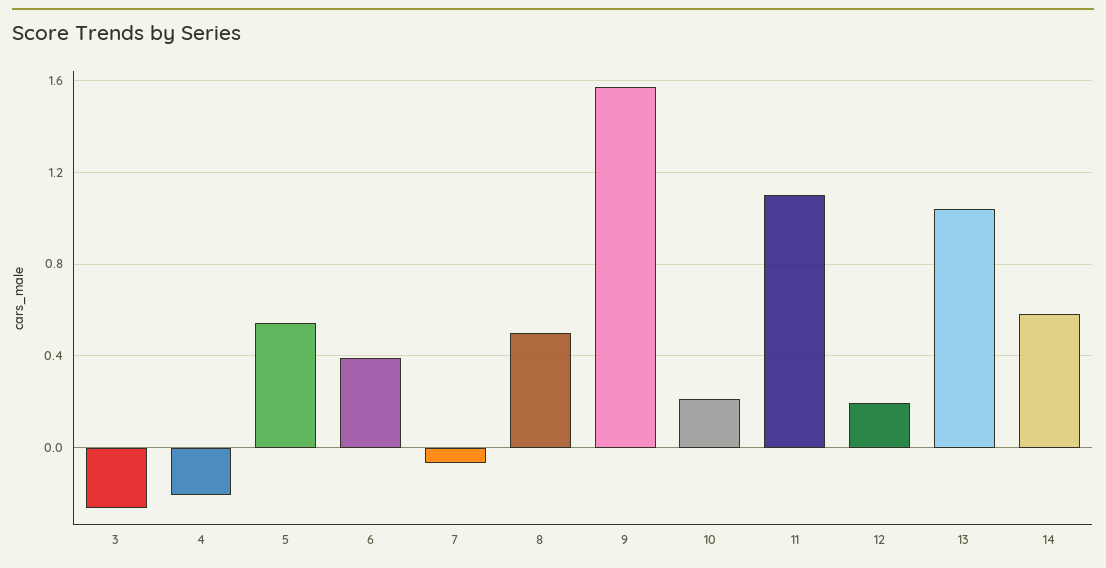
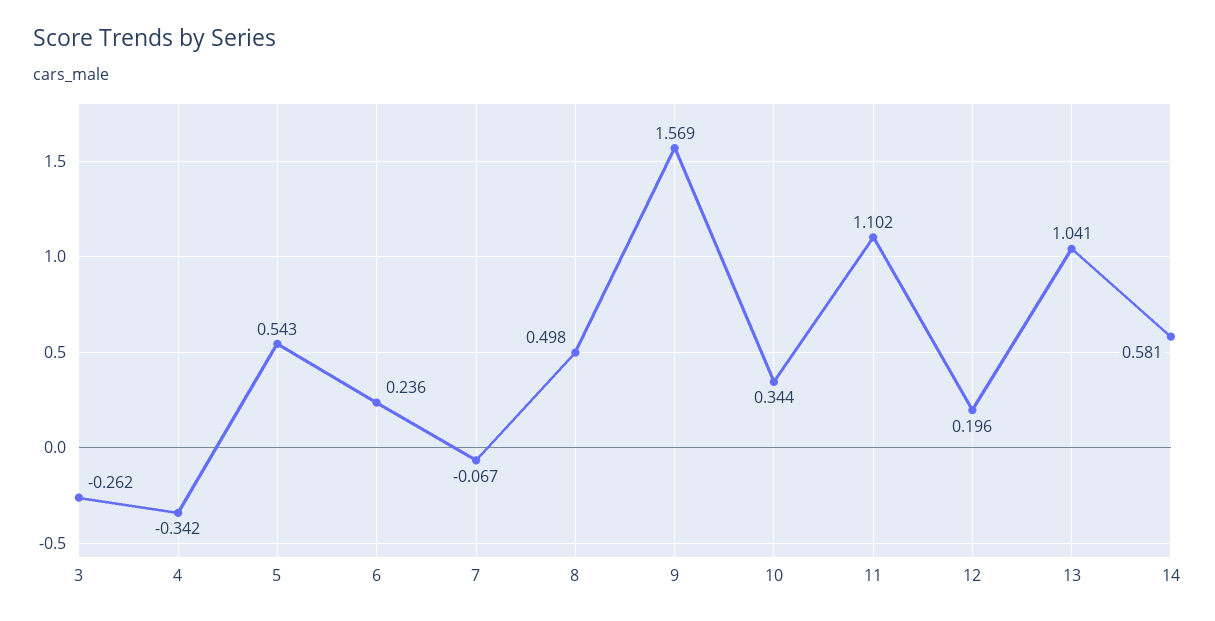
  {
    "3": -0.262,
-   "4": -0.2,
+   "4": -0.342,
    "5": 0.543,
-   "6": 0.4,
+   "6": 0.236,
    "7": -0.067,
    "8": 0.498,
    "9": 1.569,
-   "10": 0.2,
+   "10": 0.344,
    "11": 1.102,
    "12": 0.196,
    "13": 1.041,
    "14": 0.581
  }

